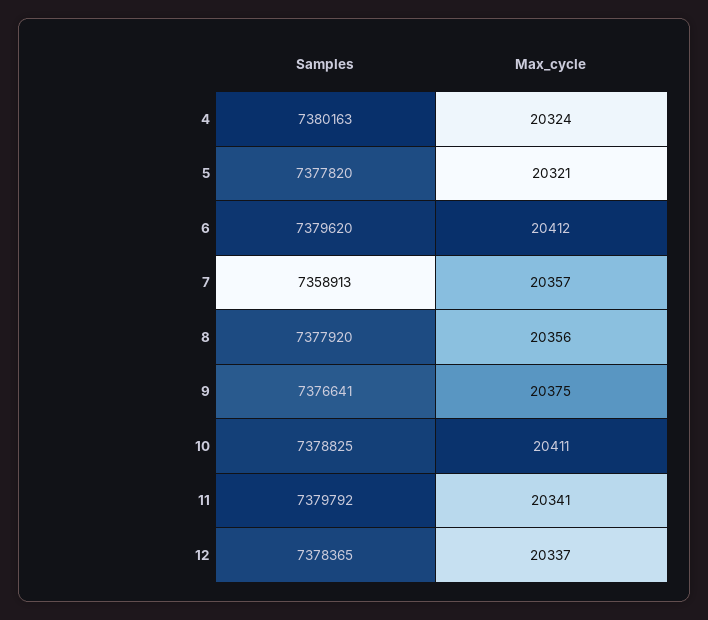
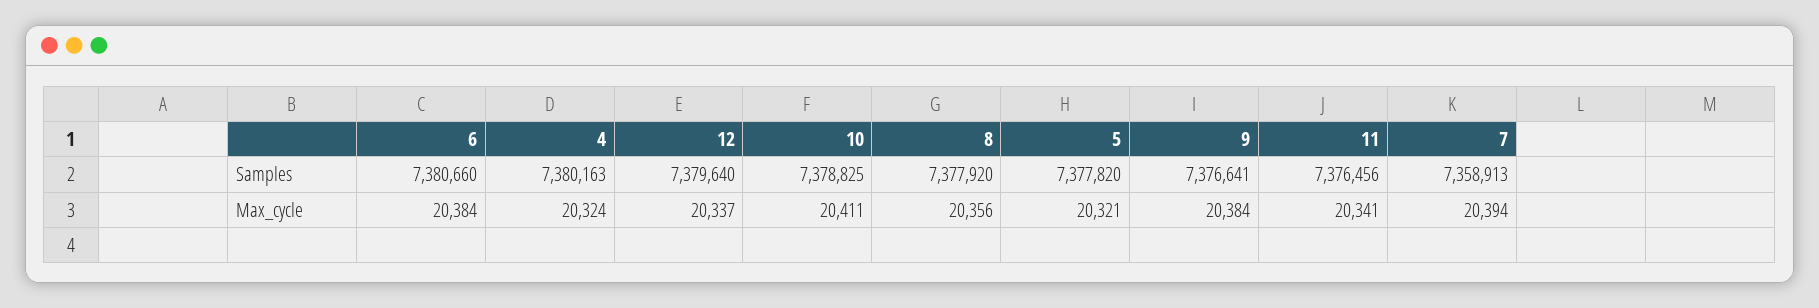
  {
    "Samples": {
      "4": 7380163,
      "5": 7377820,
-     "6": 7379620,
+     "6": 7380660,
      "7": 7358913,
      "8": 7377920,
      "9": 7376641,
      "10": 7378825,
-     "11": 7379792,
+     "11": 7376456,
-     "12": 7378365
+     "12": 7379640
    },
    "Max_cycle": {
      "4": 20324,
      "5": 20321,
-     "6": 20412,
+     "6": 20384,
-     "7": 20357,
+     "7": 20394,
      "8": 20356,
-     "9": 20375,
+     "9": 20384,
      "10": 20411,
      "11": 20341,
      "12": 20337
    }
  }

